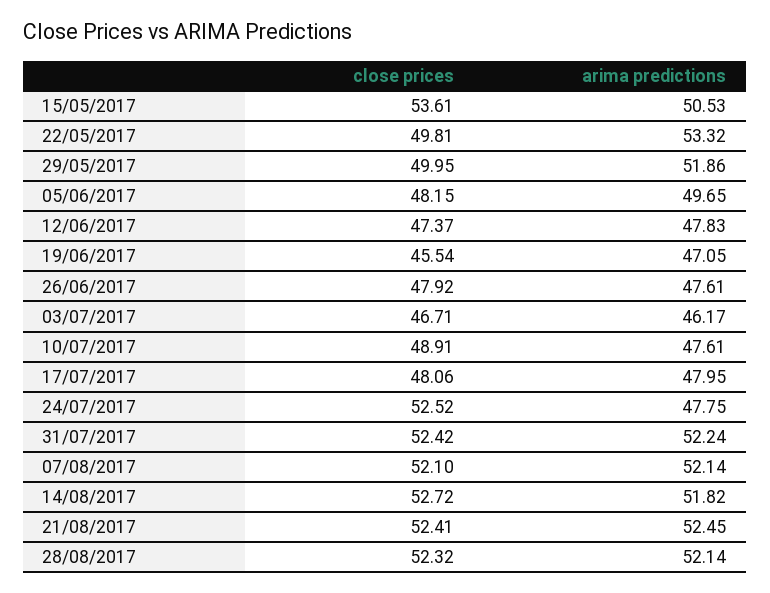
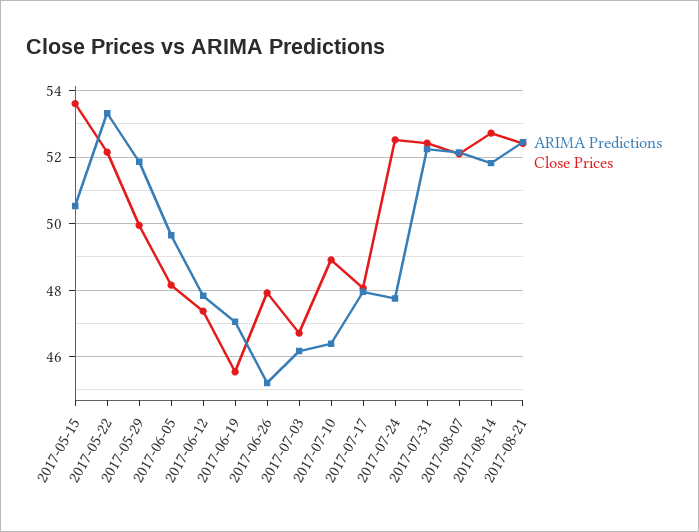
  {
    "close prices": {
      "15/05/2017": 53.61,
-     "22/05/2017": 49.81,
+     "22/05/2017": 52.2,
      "29/05/2017": 49.95,
      "05/06/2017": 48.15,
      "12/06/2017": 47.37,
      "19/06/2017": 45.54,
      "26/06/2017": 47.92,
      "03/07/2017": 46.71,
      "10/07/2017": 48.91,
      "17/07/2017": 48.06,
      "24/07/2017": 52.52,
      "31/07/2017": 52.42,
      "07/08/2017": 52.1,
      "14/08/2017": 52.72,
-     "21/08/2017": 52.41,
+     "21/08/2017": 52.41
-     "28/08/2017": 52.32
    },
    "arima predictions": {
      "15/05/2017": 50.53,
      "22/05/2017": 53.32,
      "29/05/2017": 51.86,
      "05/06/2017": 49.65,
      "12/06/2017": 47.83,
      "19/06/2017": 47.05,
-     "26/06/2017": 47.61,
+     "26/06/2017": 45.2,
      "03/07/2017": 46.17,
-     "10/07/2017": 47.61,
+     "10/07/2017": 46.4,
      "17/07/2017": 47.95,
      "24/07/2017": 47.75,
      "31/07/2017": 52.24,
      "07/08/2017": 52.14,
      "14/08/2017": 51.82,
-     "21/08/2017": 52.45,
+     "21/08/2017": 52.45
-     "28/08/2017": 52.14
    }
  }

